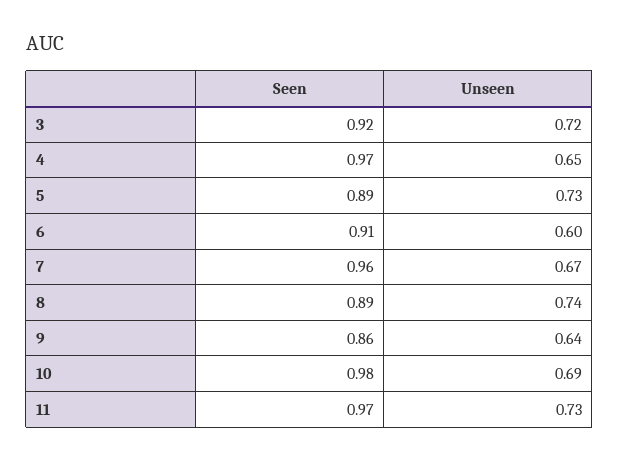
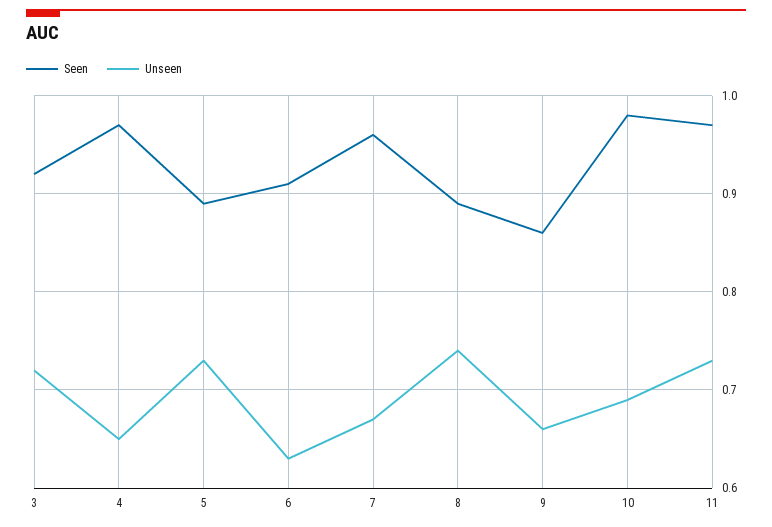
  {
    "Seen": {
      "3": 0.92,
      "4": 0.97,
      "5": 0.89,
      "6": 0.91,
      "7": 0.96,
      "8": 0.89,
      "9": 0.86,
      "10": 0.98,
      "11": 0.97
    },
    "Unseen": {
      "3": 0.72,
      "4": 0.65,
      "5": 0.73,
-     "6": 0.6,
+     "6": 0.63,
      "7": 0.67,
      "8": 0.74,
-     "9": 0.64,
+     "9": 0.66,
      "10": 0.69,
      "11": 0.73
    }
  }

